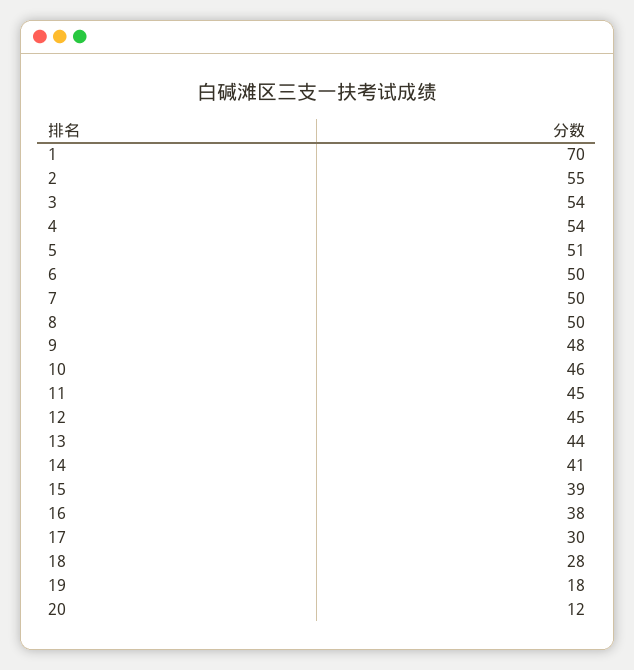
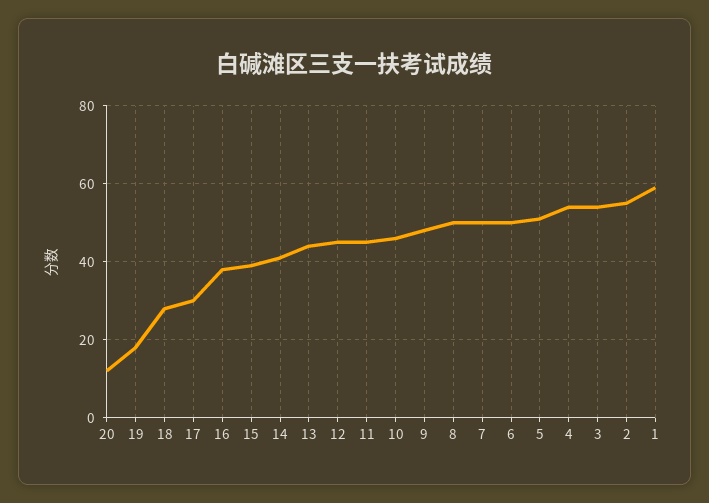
  {
-   "1": 70,
+   "1": 60,
    "2": 55,
    "3": 54,
    "4": 54,
    "5": 51,
    "6": 50,
    "7": 50,
    "8": 50,
    "9": 48,
    "10": 46,
    "11": 45,
    "12": 45,
    "13": 44,
    "14": 41,
    "15": 39,
    "16": 38,
    "17": 30,
    "18": 28,
    "19": 18,
    "20": 12
  }

